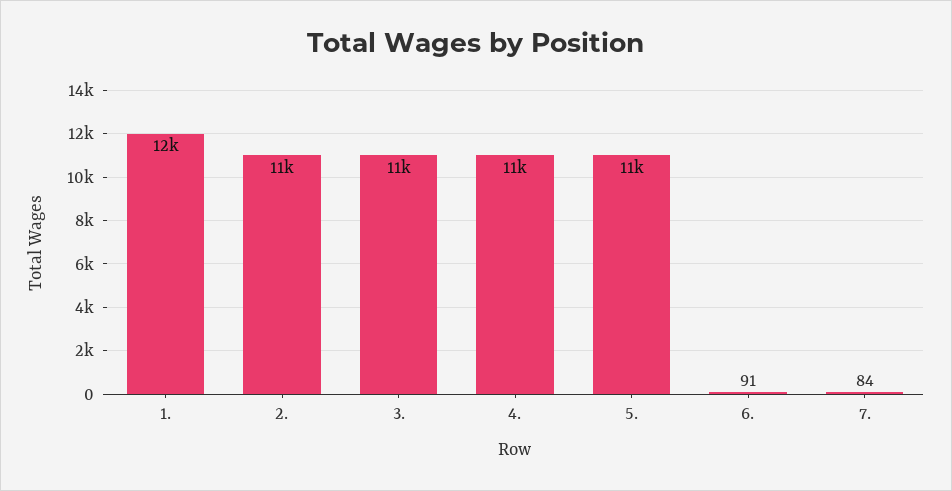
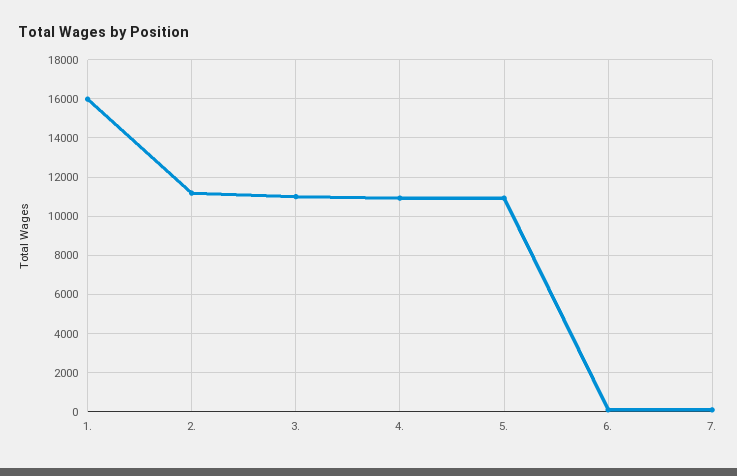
  {
-   "1.": 12000,
+   "1.": 16000,
    "2.": 11000,
    "3.": 11000,
    "4.": 11000,
    "5.": 11000,
    "6.": 91,
    "7.": 84
  }

